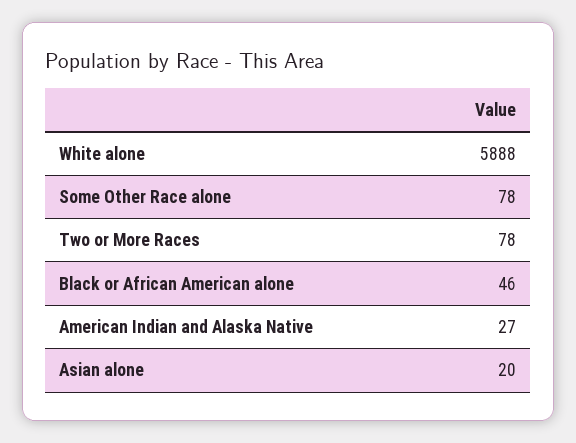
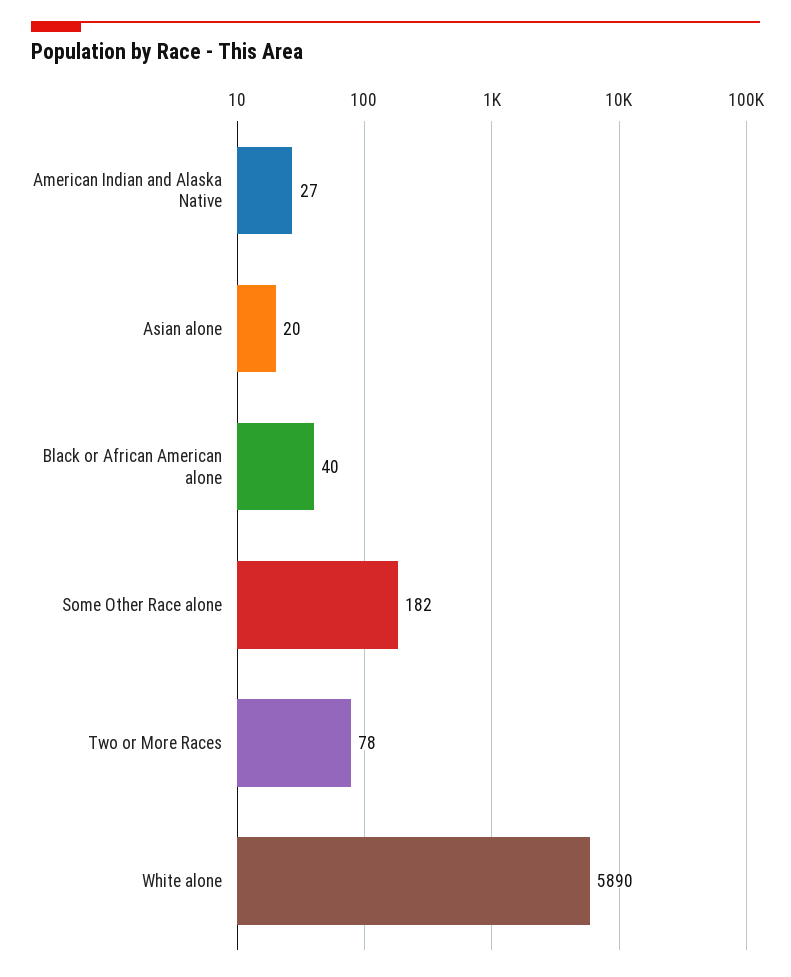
  {
-   "White alone": 5888,
+   "White alone": 5890,
-   "Some Other Race alone": 78,
+   "Some Other Race alone": 182,
    "Two or More Races": 78,
-   "Black or African American alone": 46,
+   "Black or African American alone": 40,
    "American Indian and Alaska Native": 27,
    "Asian alone": 20
  }

